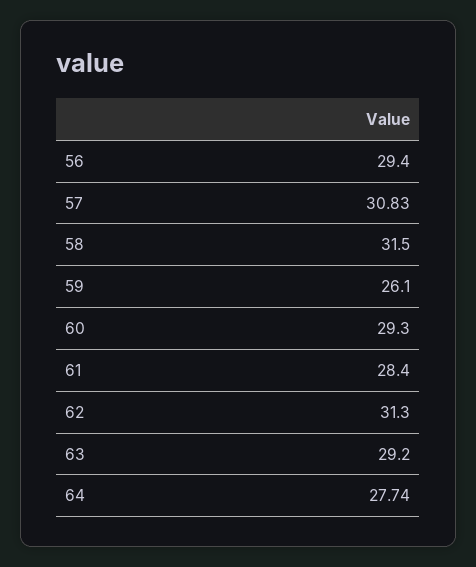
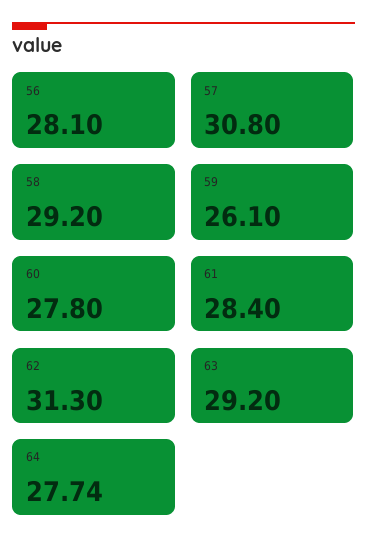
  {
-   "56": 29.4,
+   "56": 28.1,
-   "57": 30.83,
+   "57": 30.8,
-   "58": 31.5,
+   "58": 29.2,
    "59": 26.1,
-   "60": 29.3,
+   "60": 27.8,
    "61": 28.4,
    "62": 31.3,
    "63": 29.2,
    "64": 27.74
  }

